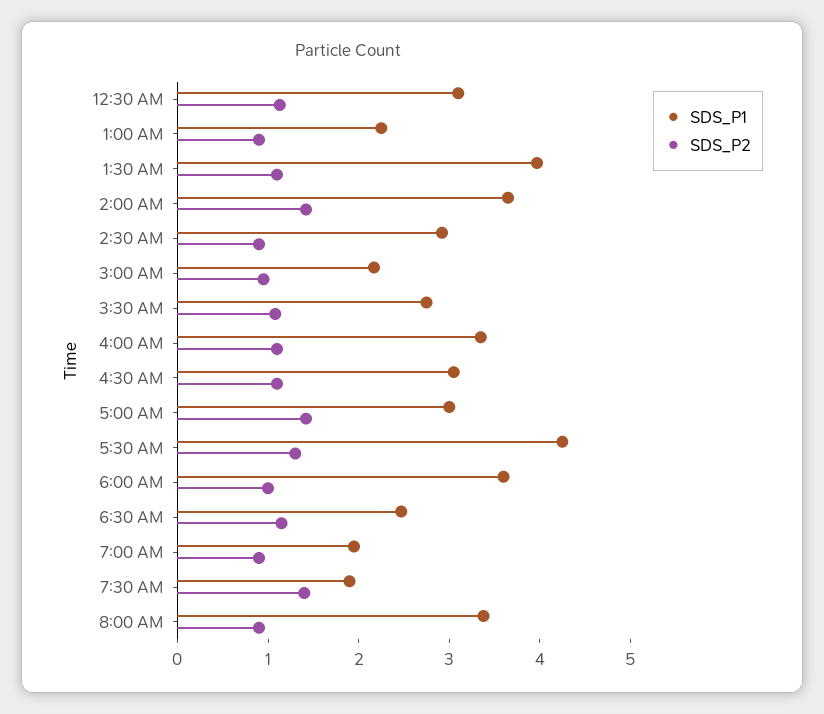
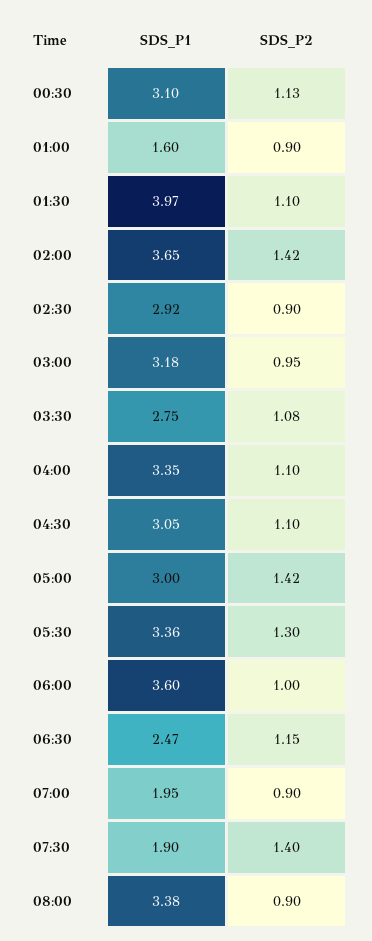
  {
    "SDS_P1": {
      "12:30 AM": 3.1,
-     "1:00 AM": 2.2,
+     "1:00 AM": 1.6,
      "1:30 AM": 3.97,
      "2:00 AM": 3.65,
      "2:30 AM": 2.92,
-     "3:00 AM": 2.2,
+     "3:00 AM": 3.18,
      "3:30 AM": 2.75,
      "4:00 AM": 3.35,
      "4:30 AM": 3.05,
      "5:00 AM": 3,
-     "5:30 AM": 4.2,
+     "5:30 AM": 3.36,
      "6:00 AM": 3.6,
      "6:30 AM": 2.47,
      "7:00 AM": 1.95,
      "7:30 AM": 1.9,
      "8:00 AM": 3.38
    },
    "SDS_P2": {
      "12:30 AM": 1.13,
      "1:00 AM": 0.9,
      "1:30 AM": 1.1,
      "2:00 AM": 1.42,
      "2:30 AM": 0.9,
      "3:00 AM": 0.95,
      "3:30 AM": 1.08,
      "4:00 AM": 1.1,
      "4:30 AM": 1.1,
      "5:00 AM": 1.42,
      "5:30 AM": 1.3,
      "6:00 AM": 1,
      "6:30 AM": 1.15,
      "7:00 AM": 0.9,
      "7:30 AM": 1.4,
      "8:00 AM": 0.9
    }
  }

